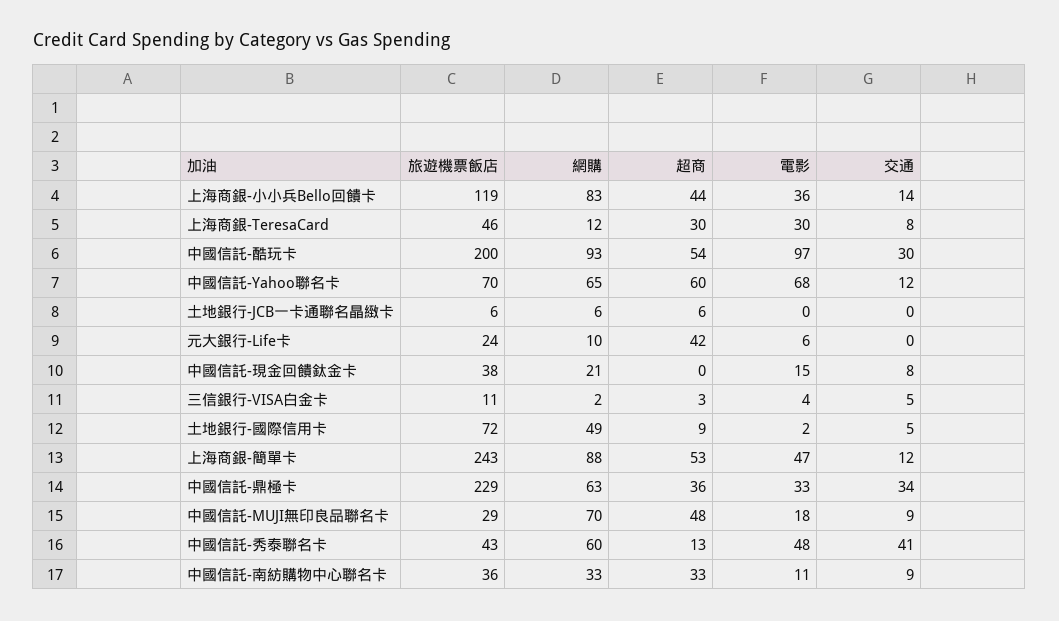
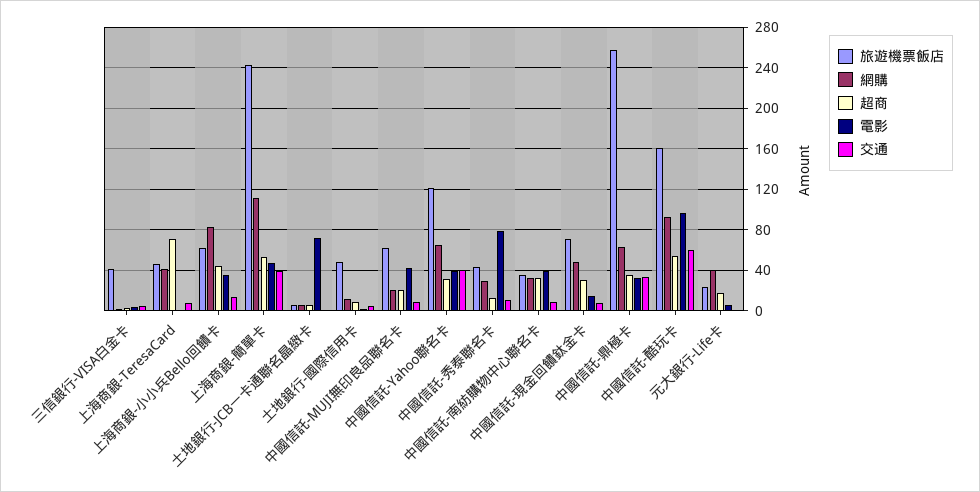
  {
    "旅遊機票飯店": {
-     "上海商銀-小小兵Bello回饋卡": 119,
+     "上海商銀-小小兵Bello回饋卡": 60,
      "上海商銀-TeresaCard": 46,
-     "中國信託-酷玩卡": 200,
+     "中國信託-酷玩卡": 160,
-     "中國信託-Yahoo聯名卡": 70,
+     "中國信託-Yahoo聯名卡": 120,
      "土地銀行-JCB一卡通聯名晶緻卡": 6,
      "元大銀行-Life卡": 24,
-     "中國信託-現金回饋鈦金卡": 38,
+     "中國信託-現金回饋鈦金卡": 70,
-     "三信銀行-VISA白金卡": 11,
+     "三信銀行-VISA白金卡": 40,
-     "土地銀行-國際信用卡": 72,
+     "土地銀行-國際信用卡": 50,
      "上海商銀-簡單卡": 243,
-     "中國信託-鼎極卡": 229,
+     "中國信託-鼎極卡": 260,
-     "中國信託-MUJI無印良品聯名卡": 29,
+     "中國信託-MUJI無印良品聯名卡": 60,
      "中國信託-秀泰聯名卡": 43,
      "中國信託-南紡購物中心聯名卡": 36
    },
    "網購": {
      "上海商銀-小小兵Bello回饋卡": 83,
-     "上海商銀-TeresaCard": 12,
+     "上海商銀-TeresaCard": 40,
      "中國信託-酷玩卡": 93,
      "中國信託-Yahoo聯名卡": 65,
      "土地銀行-JCB一卡通聯名晶緻卡": 6,
-     "元大銀行-Life卡": 10,
+     "元大銀行-Life卡": 40,
-     "中國信託-現金回饋鈦金卡": 21,
+     "中國信託-現金回饋鈦金卡": 50,
      "三信銀行-VISA白金卡": 2,
-     "土地銀行-國際信用卡": 49,
+     "土地銀行-國際信用卡": 10,
-     "上海商銀-簡單卡": 88,
+     "上海商銀-簡單卡": 110,
      "中國信託-鼎極卡": 63,
-     "中國信託-MUJI無印良品聯名卡": 70,
+     "中國信託-MUJI無印良品聯名卡": 20,
-     "中國信託-秀泰聯名卡": 60,
+     "中國信託-秀泰聯名卡": 30,
      "中國信託-南紡購物中心聯名卡": 33
    },
    "超商": {
      "上海商銀-小小兵Bello回饋卡": 44,
-     "上海商銀-TeresaCard": 30,
+     "上海商銀-TeresaCard": 70,
      "中國信託-酷玩卡": 54,
-     "中國信託-Yahoo聯名卡": 60,
+     "中國信託-Yahoo聯名卡": 30,
      "土地銀行-JCB一卡通聯名晶緻卡": 6,
-     "元大銀行-Life卡": 42,
+     "元大銀行-Life卡": 20,
-     "中國信託-現金回饋鈦金卡": 0,
+     "中國信託-現金回饋鈦金卡": 30,
      "三信銀行-VISA白金卡": 3,
      "土地銀行-國際信用卡": 9,
      "上海商銀-簡單卡": 53,
      "中國信託-鼎極卡": 36,
-     "中國信託-MUJI無印良品聯名卡": 48,
+     "中國信託-MUJI無印良品聯名卡": 20,
      "中國信託-秀泰聯名卡": 13,
      "中國信託-南紡購物中心聯名卡": 33
    },
    "電影": {
      "上海商銀-小小兵Bello回饋卡": 36,
-     "上海商銀-TeresaCard": 30,
+     "上海商銀-TeresaCard": 0,
      "中國信託-酷玩卡": 97,
-     "中國信託-Yahoo聯名卡": 68,
+     "中國信託-Yahoo聯名卡": 40,
-     "土地銀行-JCB一卡通聯名晶緻卡": 0,
+     "土地銀行-JCB一卡通聯名晶緻卡": 70,
      "元大銀行-Life卡": 6,
      "中國信託-現金回饋鈦金卡": 15,
      "三信銀行-VISA白金卡": 4,
      "土地銀行-國際信用卡": 2,
      "上海商銀-簡單卡": 47,
      "中國信託-鼎極卡": 33,
-     "中國信託-MUJI無印良品聯名卡": 18,
+     "中國信託-MUJI無印良品聯名卡": 40,
-     "中國信託-秀泰聯名卡": 48,
+     "中國信託-秀泰聯名卡": 80,
-     "中國信託-南紡購物中心聯名卡": 11
+     "中國信託-南紡購物中心聯名卡": 40
    },
    "交通": {
      "上海商銀-小小兵Bello回饋卡": 14,
      "上海商銀-TeresaCard": 8,
-     "中國信託-酷玩卡": 30,
+     "中國信託-酷玩卡": 60,
-     "中國信託-Yahoo聯名卡": 12,
+     "中國信託-Yahoo聯名卡": 40,
      "土地銀行-JCB一卡通聯名晶緻卡": 0,
      "元大銀行-Life卡": 0,
      "中國信託-現金回饋鈦金卡": 8,
      "三信銀行-VISA白金卡": 5,
      "土地銀行-國際信用卡": 5,
-     "上海商銀-簡單卡": 12,
+     "上海商銀-簡單卡": 40,
      "中國信託-鼎極卡": 34,
      "中國信託-MUJI無印良品聯名卡": 9,
-     "中國信託-秀泰聯名卡": 41,
+     "中國信託-秀泰聯名卡": 10,
      "中國信託-南紡購物中心聯名卡": 9
    }
  }

